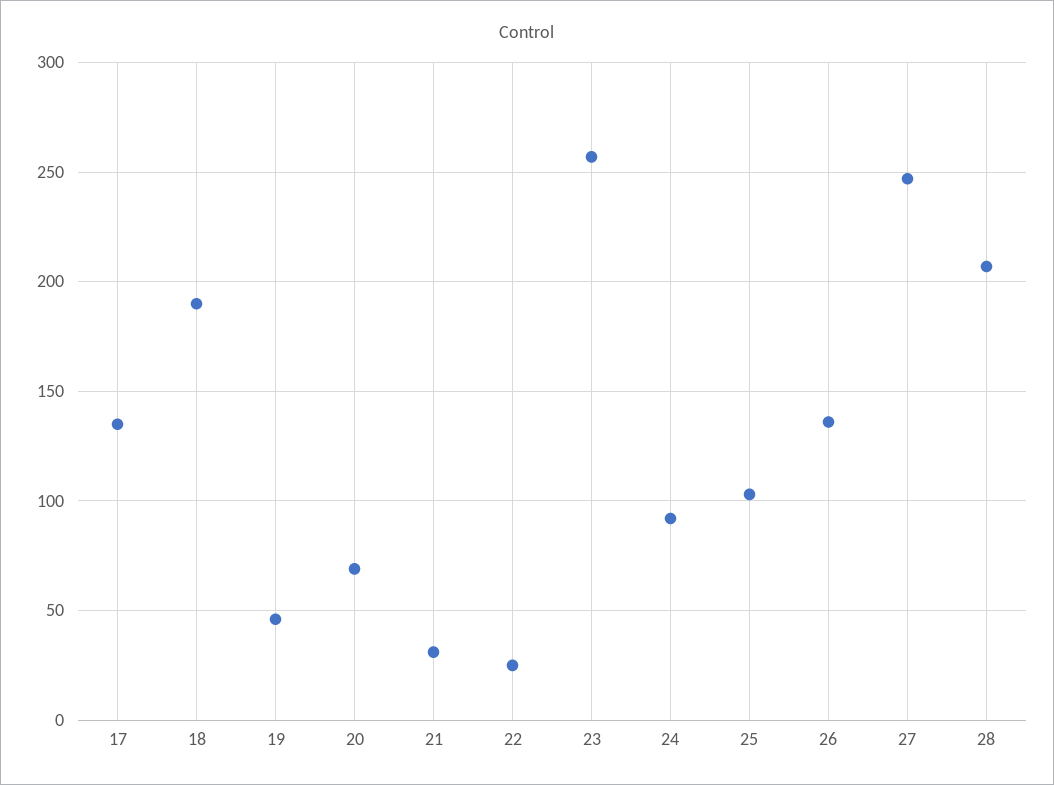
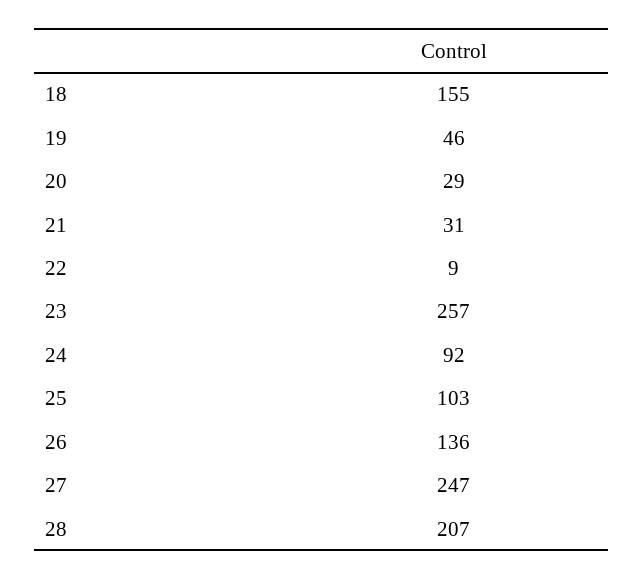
  {
-   "17": 135,
-   "18": 190,
+   "18": 155,
    "19": 46,
-   "20": 70,
+   "20": 29,
    "21": 31,
-   "22": 25,
+   "22": 9,
    "23": 257,
    "24": 92,
    "25": 103,
    "26": 136,
    "27": 247,
    "28": 207
  }

